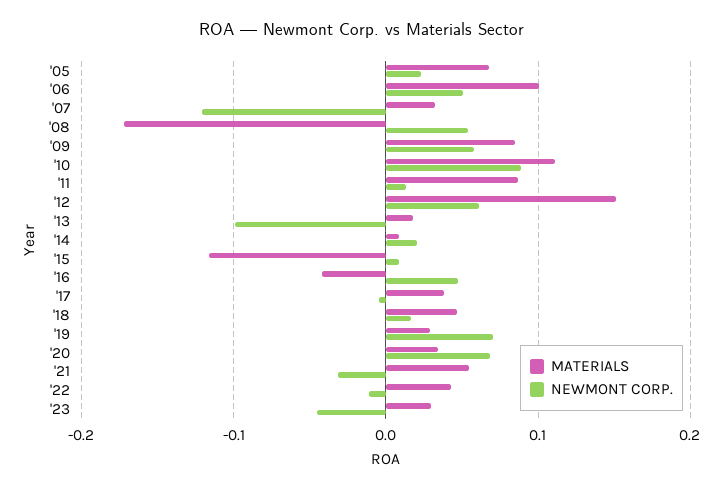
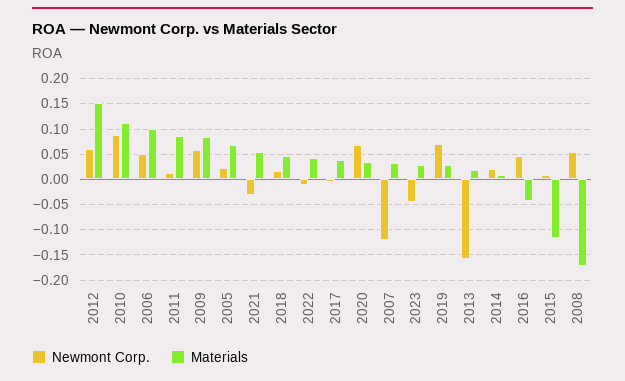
  {
    "MATERIALS": {
      "'05": 0.07,
      "'06": 0.1,
      "'07": 0.03,
      "'08": -0.17,
      "'09": 0.08,
      "'10": 0.11,
      "'11": 0.09,
      "'12": 0.15,
      "'13": 0.02,
      "'14": 0.01,
      "'15": -0.12,
      "'16": -0.04,
      "'17": 0.04,
      "'18": 0.05,
      "'19": 0.03,
      "'20": 0.03,
      "'21": 0.05,
      "'22": 0.04,
      "'23": 0.03
    },
    "NEWMONT CORP.": {
      "'05": 0.02,
      "'06": 0.05,
      "'07": -0.12,
      "'08": 0.05,
      "'09": 0.06,
      "'10": 0.09,
      "'11": 0.01,
      "'12": 0.06,
-     "'13": -0.1,
+     "'13": -0.15,
      "'14": 0.02,
      "'15": 0.01,
      "'16": 0.05,
      "'17": 0,
      "'18": 0.02,
      "'19": 0.07,
      "'20": 0.07,
      "'21": -0.03,
      "'22": -0.01,
      "'23": -0.04
    }
  }

